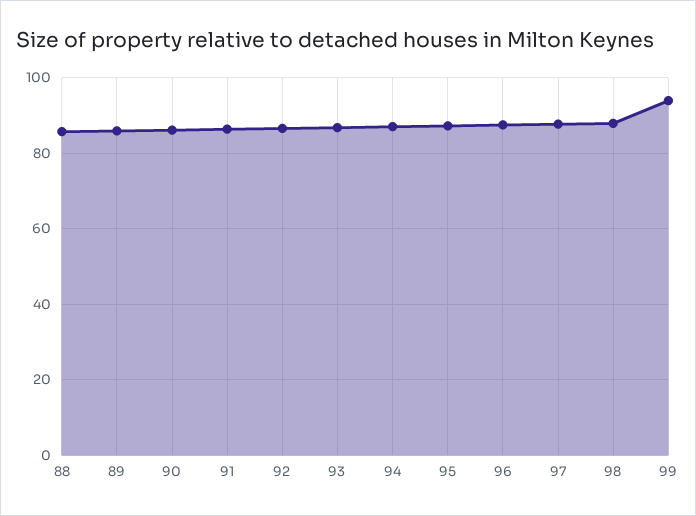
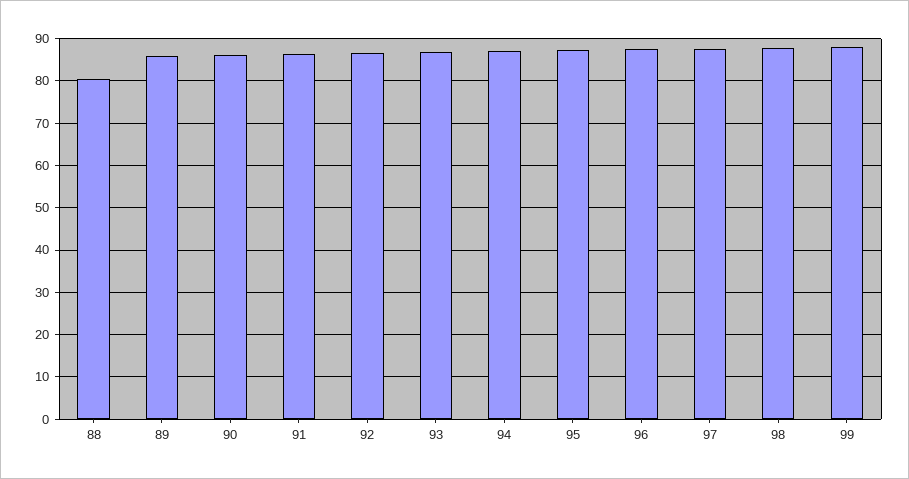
  {
-   "88": 86,
+   "88": 80,
    "89": 86,
    "90": 86,
    "91": 86,
    "92": 86,
    "93": 86,
    "94": 88,
    "95": 88,
    "96": 88,
    "97": 88,
    "98": 88,
-   "99": 94
+   "99": 88
  }

